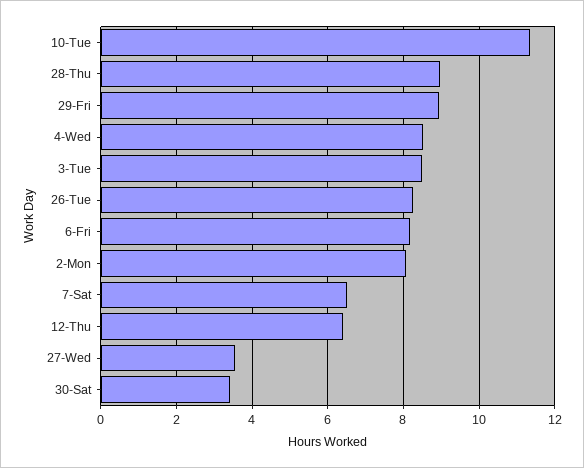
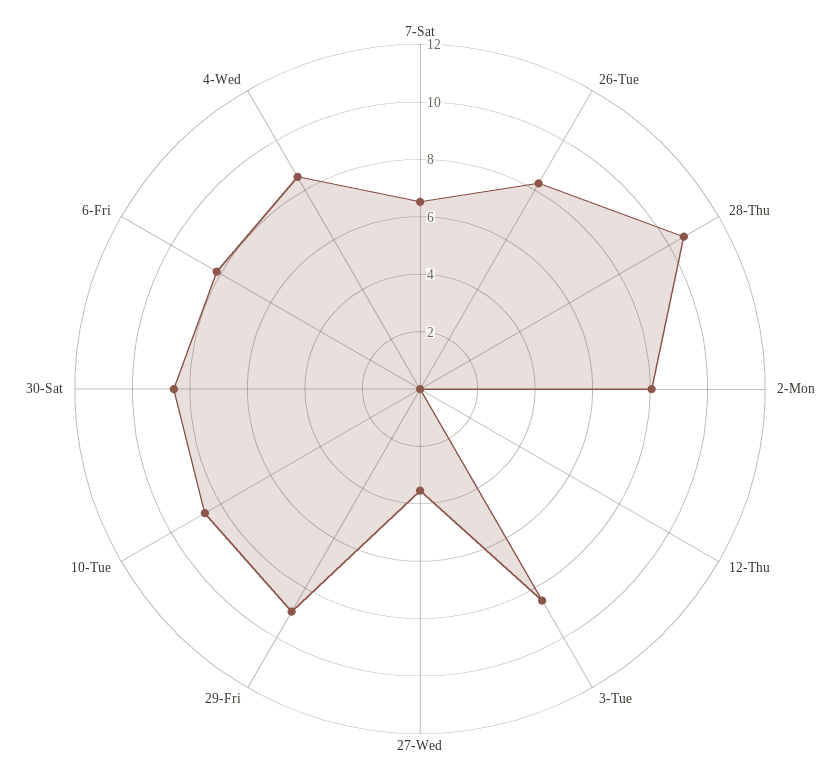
  {
-   "10-Tue": 11.4,
+   "10-Tue": 8.5,
-   "28-Thu": 9,
+   "28-Thu": 10.5,
    "29-Fri": 9,
    "4-Wed": 8.6,
    "3-Tue": 8.6,
    "26-Tue": 8.2,
    "6-Fri": 8.2,
    "2-Mon": 8,
    "7-Sat": 6.6,
-   "12-Thu": 6.4,
+   "12-Thu": 0,
    "27-Wed": 3.6,
-   "30-Sat": 3.4
+   "30-Sat": 8.5
  }

